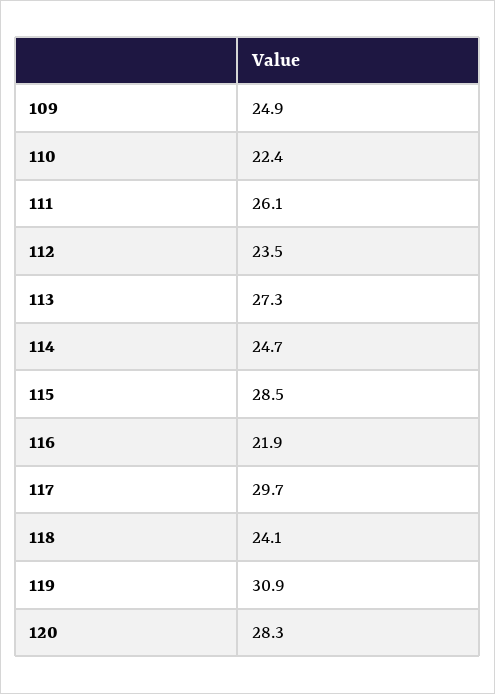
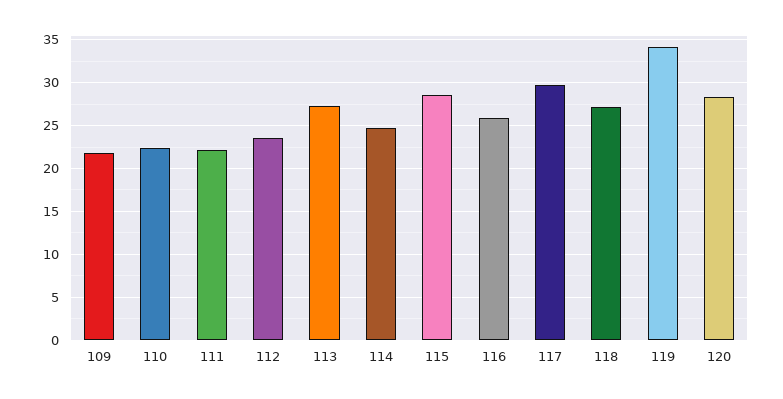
  {
-   "109": 24.9,
+   "109": 22,
    "110": 22.4,
-   "111": 26.1,
+   "111": 22,
    "112": 23.5,
    "113": 27.3,
    "114": 24.7,
    "115": 28.5,
-   "116": 21.9,
+   "116": 26,
    "117": 29.7,
-   "118": 24.1,
+   "118": 27,
-   "119": 30.9,
+   "119": 34,
    "120": 28.3
  }

